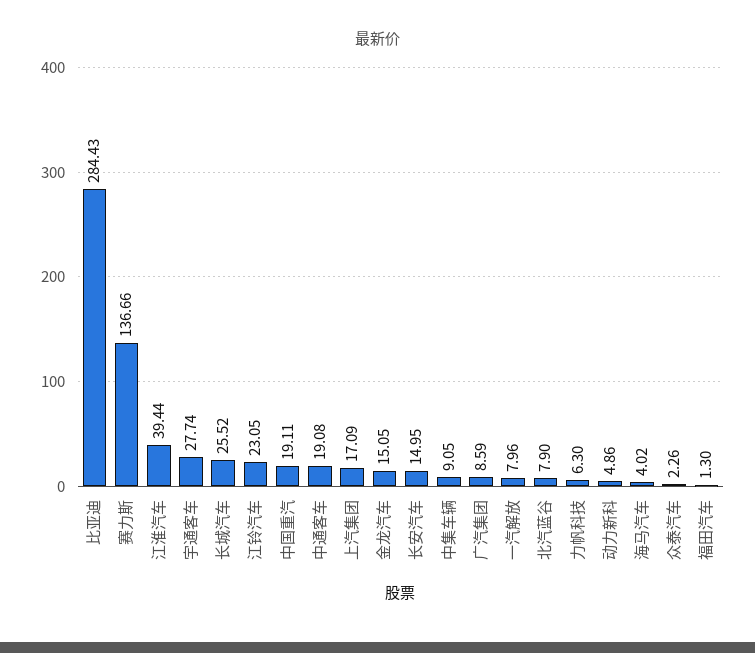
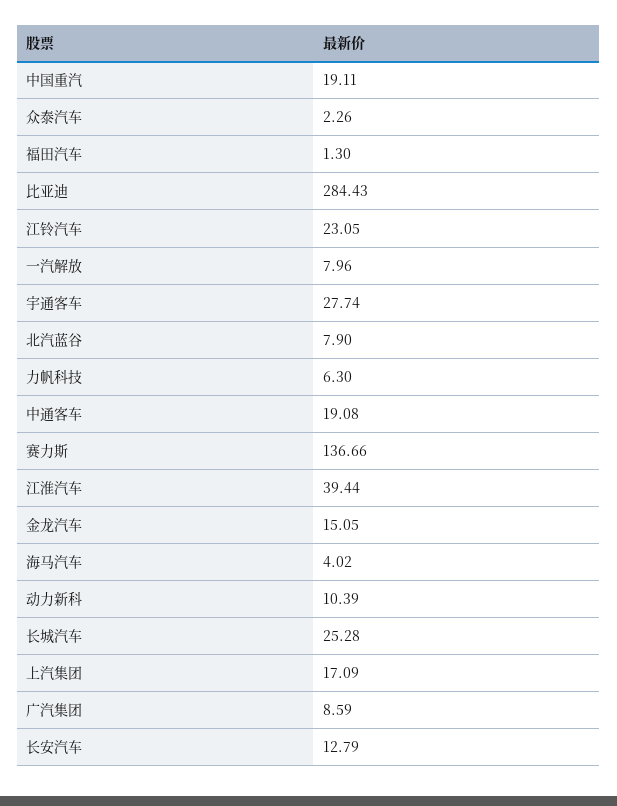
  {
    "比亚迪": 284.43,
    "赛力斯": 136.66,
    "江淮汽车": 39.44,
    "宇通客车": 27.74,
-   "长城汽车": 25.52,
+   "长城汽车": 25.28,
    "江铃汽车": 23.05,
    "中国重汽": 19.11,
    "中通客车": 19.08,
    "上汽集团": 17.09,
    "金龙汽车": 15.05,
-   "长安汽车": 14.95,
+   "长安汽车": 12.79,
-   "中集车辆": 9.05,
    "广汽集团": 8.59,
    "一汽解放": 7.96,
    "北汽蓝谷": 7.9,
    "力帆科技": 6.3,
-   "动力新科": 4.86,
+   "动力新科": 10.39,
    "海马汽车": 4.02,
    "众泰汽车": 2.26,
    "福田汽车": 1.3
  }

